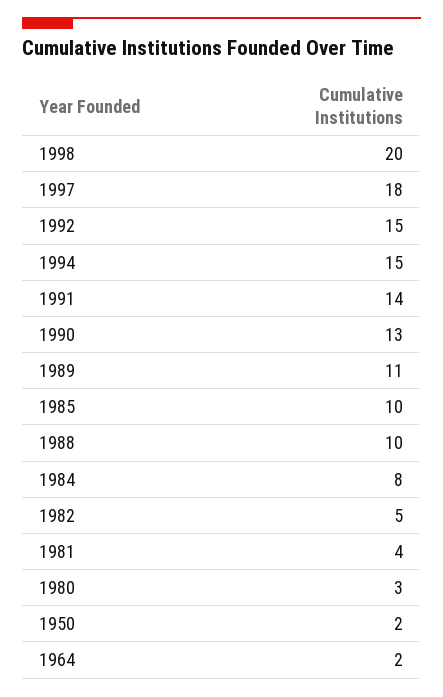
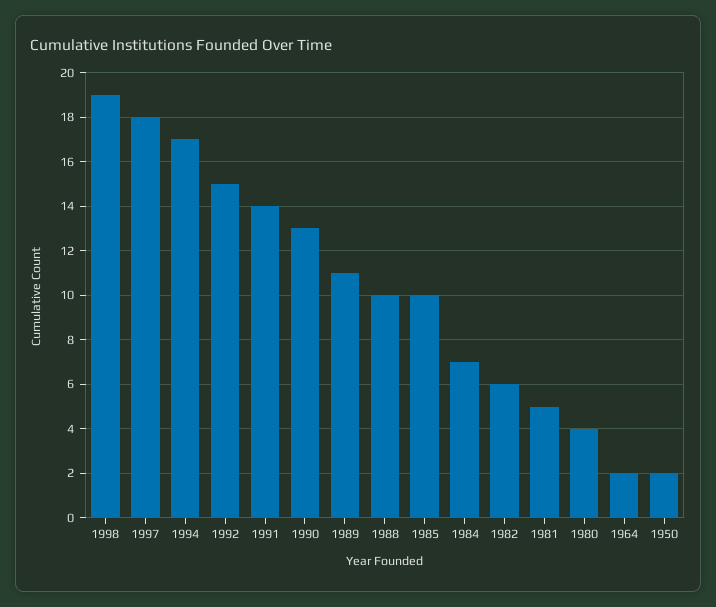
  {
-   "1998": 20,
+   "1998": 19,
    "1997": 18,
    "1992": 15,
-   "1994": 15,
+   "1994": 17,
    "1991": 14,
    "1990": 13,
    "1989": 11,
    "1985": 10,
    "1988": 10,
-   "1984": 8,
+   "1984": 7,
-   "1982": 5,
+   "1982": 6,
-   "1981": 4,
+   "1981": 5,
-   "1980": 3,
+   "1980": 4,
    "1950": 2,
    "1964": 2
  }

